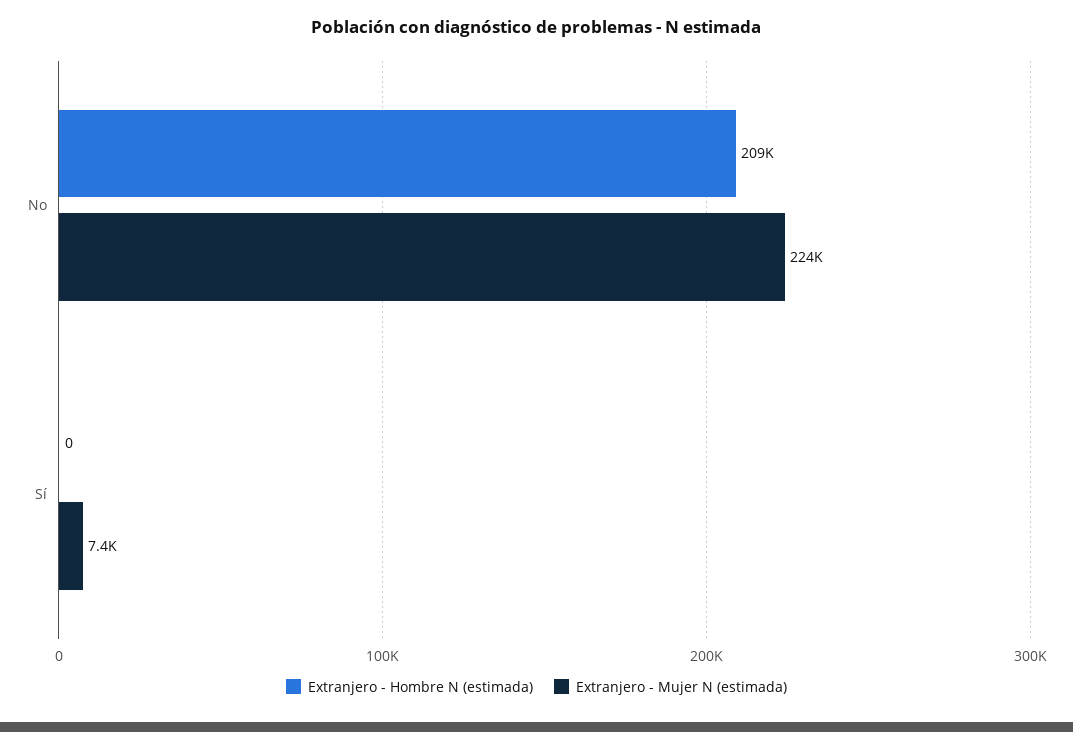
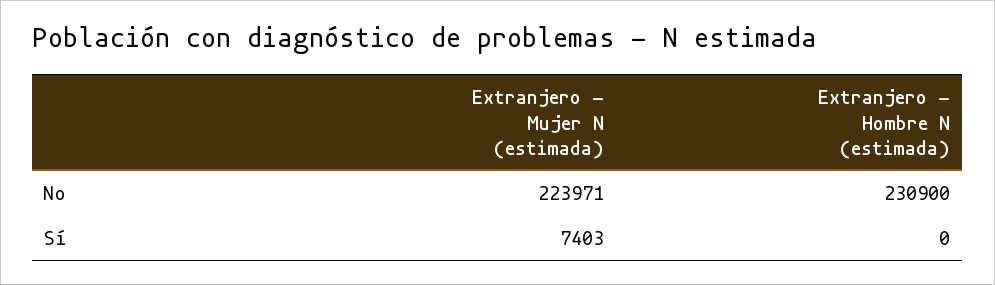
  {
    "Extranjero - Hombre N (estimada)": {
-     "No": 209000,
+     "No": 230900,
      "Sí": 0
    },
    "Extranjero - Mujer N (estimada)": {
      "No": 223971,
      "Sí": 7403
    }
  }

